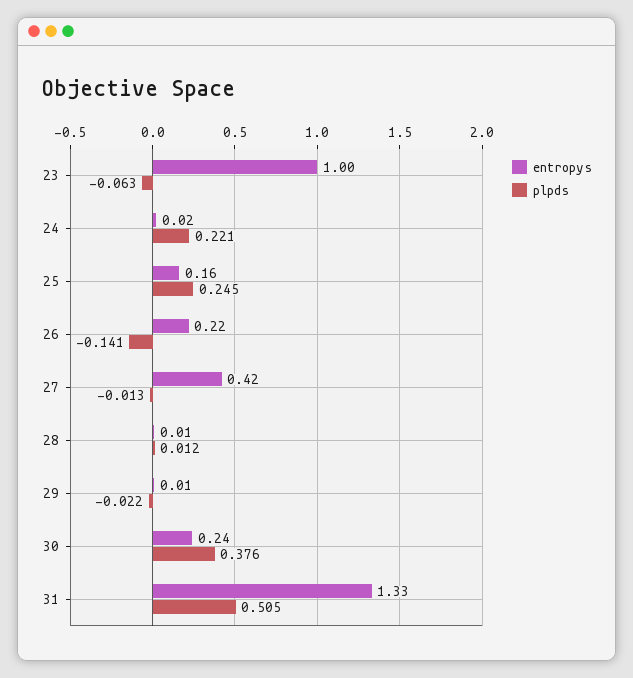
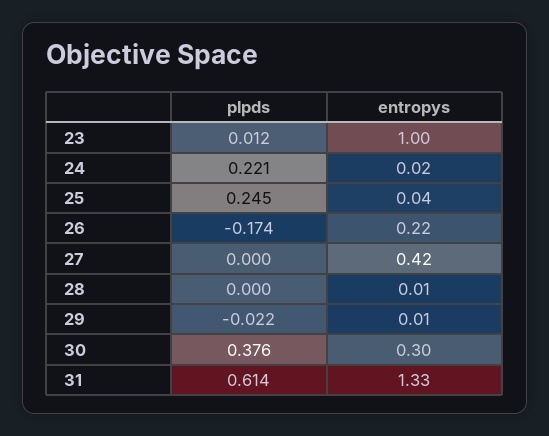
  {
    "entropys": {
      "23": 1,
      "24": 0.02,
-     "25": 0.16,
+     "25": 0.04,
      "26": 0.22,
      "27": 0.42,
      "28": 0.01,
      "29": 0.01,
-     "30": 0.24,
+     "30": 0.3,
      "31": 1.33
    },
    "plpds": {
-     "23": -0.063,
+     "23": 0.012,
      "24": 0.221,
      "25": 0.245,
-     "26": -0.141,
+     "26": -0.174,
-     "27": -0.013,
+     "27": 0,
-     "28": 0.012,
+     "28": 0,
      "29": -0.022,
      "30": 0.376,
-     "31": 0.505
+     "31": 0.614
    }
  }

